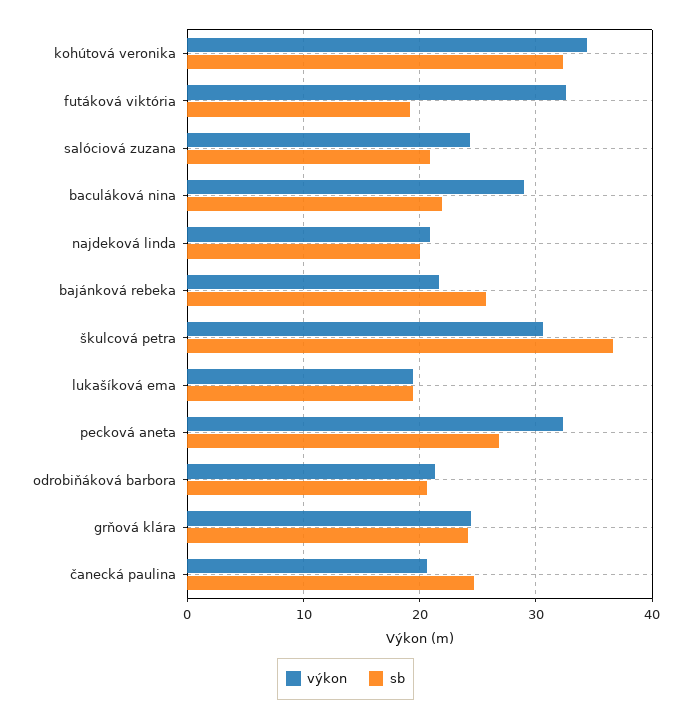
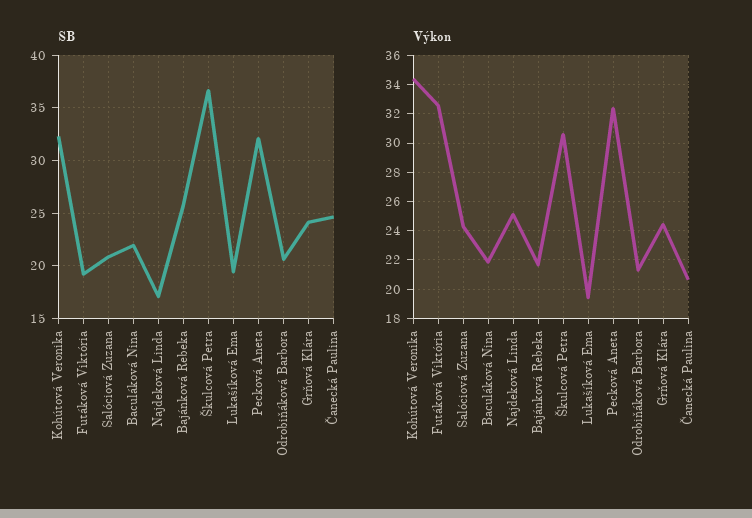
  {
    "výkon": {
      "kohútová veronika": 34.5,
      "futáková viktória": 32.5,
      "salóciová zuzana": 24.5,
-     "baculáková nina": 29,
+     "baculáková nina": 22,
-     "najdeková linda": 21,
+     "najdeková linda": 25,
      "bajánková rebeka": 21.5,
      "škulcová petra": 30.5,
      "lukašíková ema": 19.5,
      "pecková aneta": 32.5,
      "odrobiňáková barbora": 21.5,
      "grňová klára": 24.5,
      "čanecká paulina": 20.5
    },
    "sb": {
      "kohútová veronika": 32,
      "futáková viktória": 19,
      "salóciová zuzana": 21,
      "baculáková nina": 22,
-     "najdeková linda": 20,
+     "najdeková linda": 17,
      "bajánková rebeka": 26,
      "škulcová petra": 37,
      "lukašíková ema": 19,
-     "pecková aneta": 27,
+     "pecková aneta": 32,
      "odrobiňáková barbora": 21,
      "grňová klára": 24,
      "čanecká paulina": 25
    }
  }

